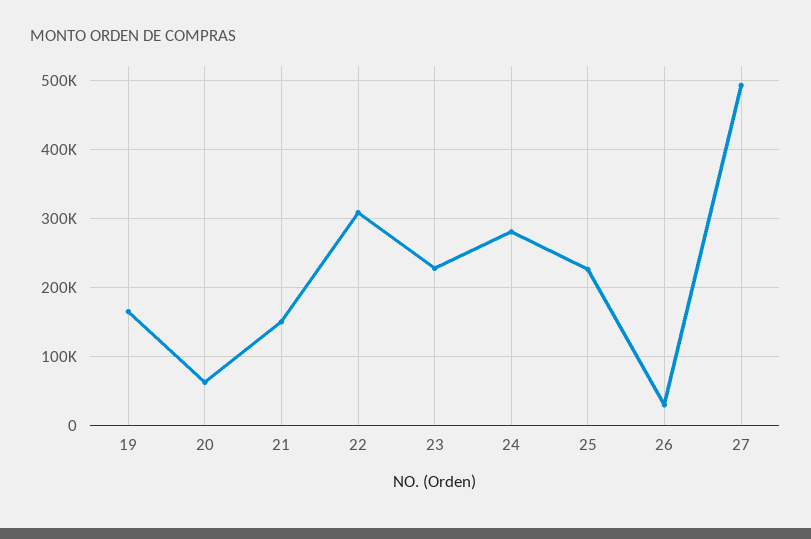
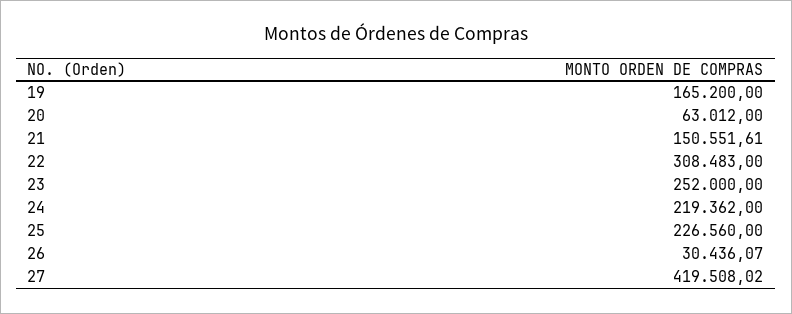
  {
    "19": 165200,
    "20": 63012,
    "21": 150551.61,
    "22": 308483,
-   "23": 230000,
+   "23": 252000,
-   "24": 280000,
+   "24": 219362,
    "25": 226560,
    "26": 30436.07,
-   "27": 490000
+   "27": 419508.02
  }

